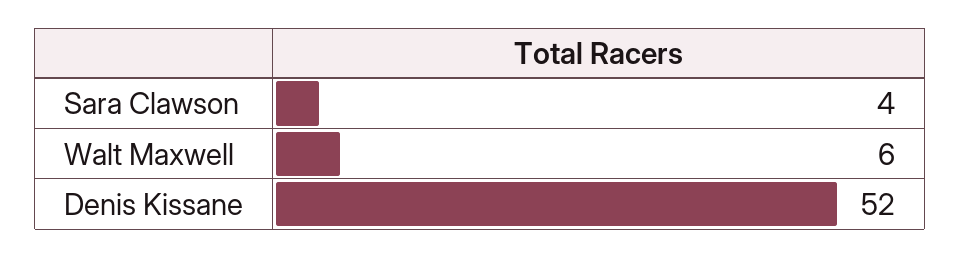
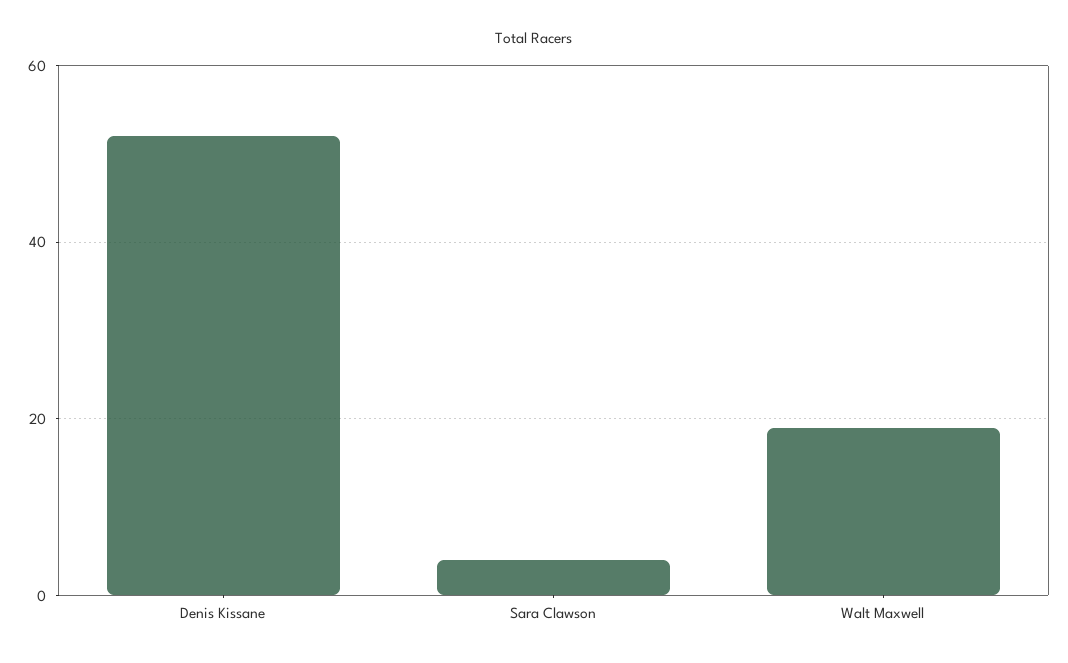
  {
    "Sara Clawson": 4,
-   "Walt Maxwell": 6,
+   "Walt Maxwell": 20,
    "Denis Kissane": 52
  }

